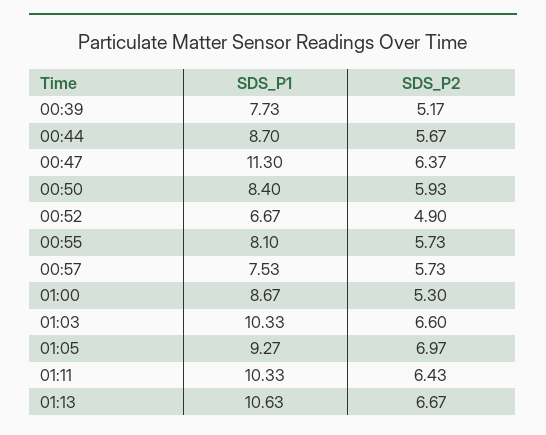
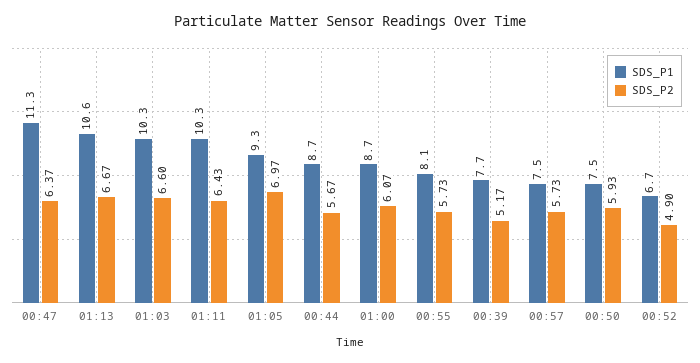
  {
    "SDS_P1": {
      "00:39": 7.73,
      "00:44": 8.7,
      "00:47": 11.3,
-     "00:50": 8.4,
+     "00:50": 7.5,
      "00:52": 6.67,
      "00:55": 8.1,
      "00:57": 7.53,
      "01:00": 8.67,
      "01:03": 10.33,
      "01:05": 9.27,
      "01:11": 10.33,
      "01:13": 10.63
    },
    "SDS_P2": {
      "00:39": 5.17,
      "00:44": 5.67,
      "00:47": 6.37,
      "00:50": 5.93,
      "00:52": 4.9,
      "00:55": 5.73,
      "00:57": 5.73,
-     "01:00": 5.3,
+     "01:00": 6.07,
      "01:03": 6.6,
      "01:05": 6.97,
      "01:11": 6.43,
      "01:13": 6.67
    }
  }

